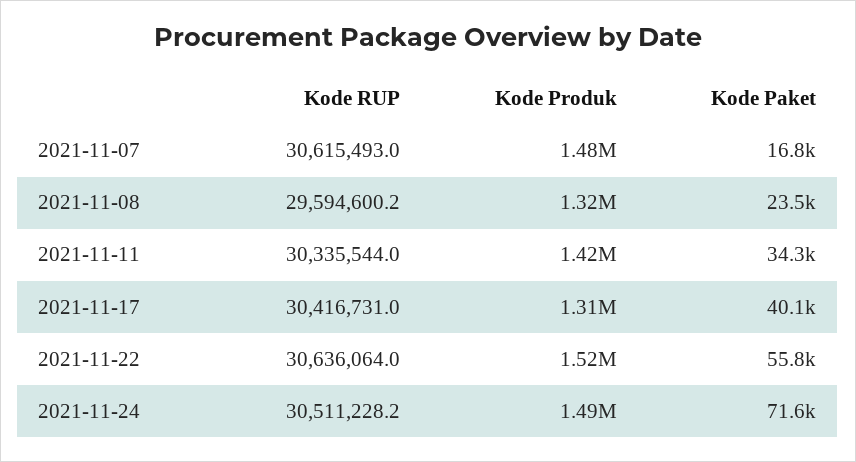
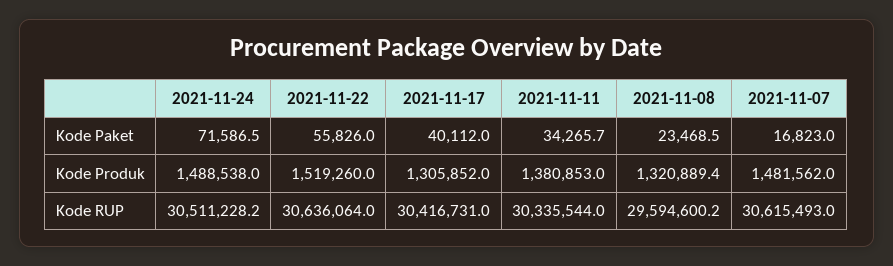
  {
    "Kode RUP": {
      "2021-11-07": 30615493,
      "2021-11-08": 29594600.2,
      "2021-11-11": 30335544,
      "2021-11-17": 30416731,
      "2021-11-22": 30636064,
      "2021-11-24": 30511228.2
    },
    "Kode Produk": {
      "2021-11-07": 1481562,
      "2021-11-08": 1320889.4,
-     "2021-11-11": 1420000,
+     "2021-11-11": 1380853,
      "2021-11-17": 1305852,
      "2021-11-22": 1519260,
      "2021-11-24": 1488538
    },
    "Kode Paket": {
      "2021-11-07": 16823,
      "2021-11-08": 23468.5,
      "2021-11-11": 34265.7,
      "2021-11-17": 40112,
      "2021-11-22": 55826,
      "2021-11-24": 71586.5
    }
  }

